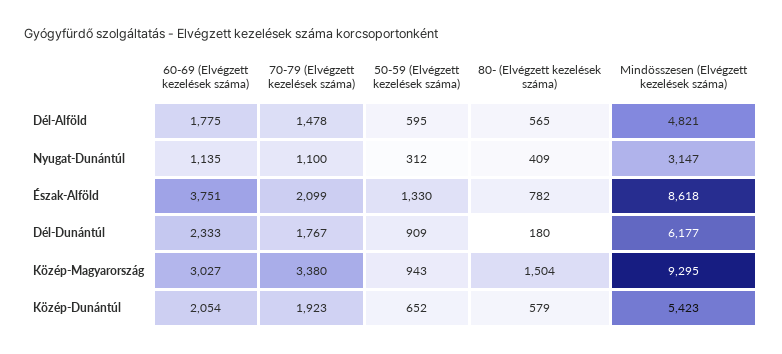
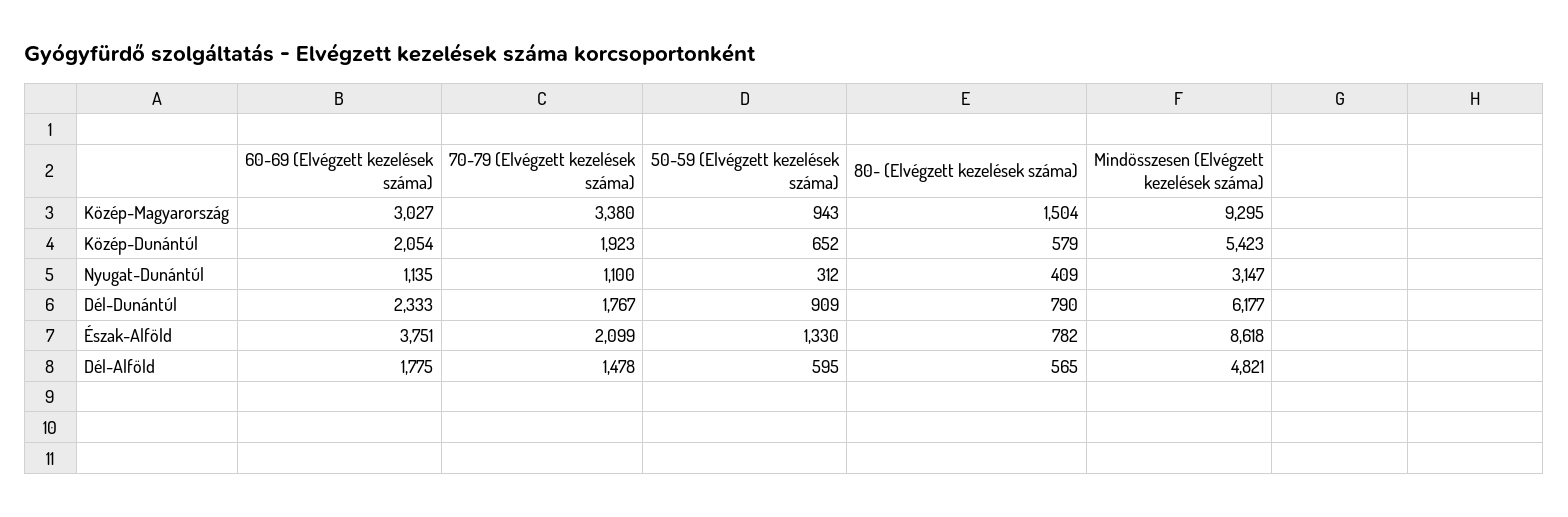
  {
    "60-69 (Elvégzett kezelések száma)": {
      "Dél-Alföld": 1775,
      "Nyugat-Dunántúl": 1135,
      "Észak-Alföld": 3751,
      "Dél-Dunántúl": 2333,
      "Közép-Magyarország": 3027,
      "Közép-Dunántúl": 2054
    },
    "70-79 (Elvégzett kezelések száma)": {
      "Dél-Alföld": 1478,
      "Nyugat-Dunántúl": 1100,
      "Észak-Alföld": 2099,
      "Dél-Dunántúl": 1767,
      "Közép-Magyarország": 3380,
      "Közép-Dunántúl": 1923
    },
    "50-59 (Elvégzett kezelések száma)": {
      "Dél-Alföld": 595,
      "Nyugat-Dunántúl": 312,
      "Észak-Alföld": 1330,
      "Dél-Dunántúl": 909,
      "Közép-Magyarország": 943,
      "Közép-Dunántúl": 652
    },
    "80- (Elvégzett kezelések száma)": {
      "Dél-Alföld": 565,
      "Nyugat-Dunántúl": 409,
      "Észak-Alföld": 782,
-     "Dél-Dunántúl": 180,
+     "Dél-Dunántúl": 790,
      "Közép-Magyarország": 1504,
      "Közép-Dunántúl": 579
    },
    "Mindösszesen (Elvégzett kezelések száma)": {
      "Dél-Alföld": 4821,
      "Nyugat-Dunántúl": 3147,
      "Észak-Alföld": 8618,
      "Dél-Dunántúl": 6177,
      "Közép-Magyarország": 9295,
      "Közép-Dunántúl": 5423
    }
  }

